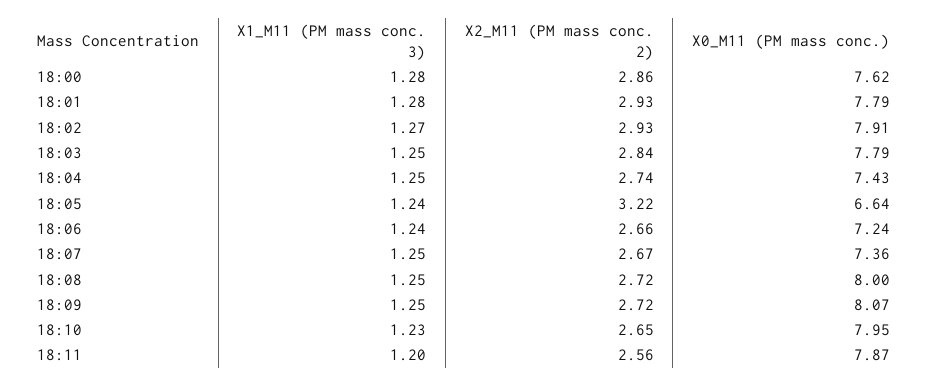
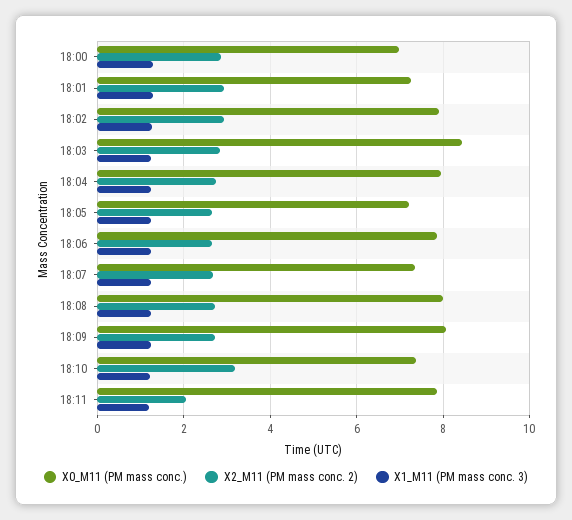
  {
    "X1_M11 (PM mass conc. 3)": {
      "18:00": 1.28,
      "18:01": 1.28,
      "18:02": 1.27,
      "18:03": 1.25,
      "18:04": 1.25,
      "18:05": 1.24,
      "18:06": 1.24,
      "18:07": 1.25,
      "18:08": 1.25,
      "18:09": 1.25,
      "18:10": 1.23,
      "18:11": 1.2
    },
    "X2_M11 (PM mass conc. 2)": {
      "18:00": 2.86,
      "18:01": 2.93,
      "18:02": 2.93,
      "18:03": 2.84,
      "18:04": 2.74,
-     "18:05": 3.22,
+     "18:05": 2.6,
      "18:06": 2.66,
      "18:07": 2.67,
      "18:08": 2.72,
      "18:09": 2.72,
-     "18:10": 2.65,
+     "18:10": 3.2,
-     "18:11": 2.56
+     "18:11": 2
    },
    "X0_M11 (PM mass conc.)": {
-     "18:00": 7.62,
+     "18:00": 7,
-     "18:01": 7.79,
+     "18:01": 7.2,
      "18:02": 7.91,
-     "18:03": 7.79,
+     "18:03": 8.4,
-     "18:04": 7.43,
+     "18:04": 8,
-     "18:05": 6.64,
+     "18:05": 7.2,
-     "18:06": 7.24,
+     "18:06": 7.8,
      "18:07": 7.36,
      "18:08": 8,
      "18:09": 8.07,
-     "18:10": 7.95,
+     "18:10": 7.4,
      "18:11": 7.87
    }
  }

